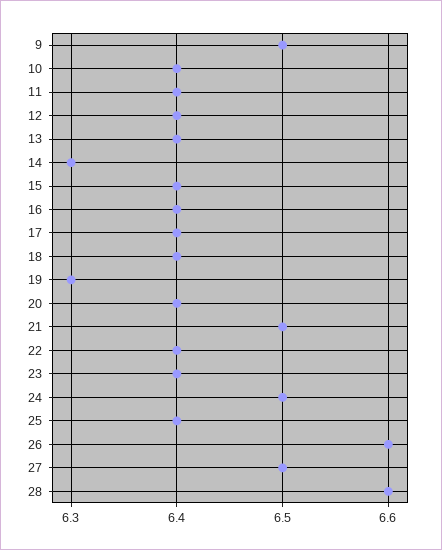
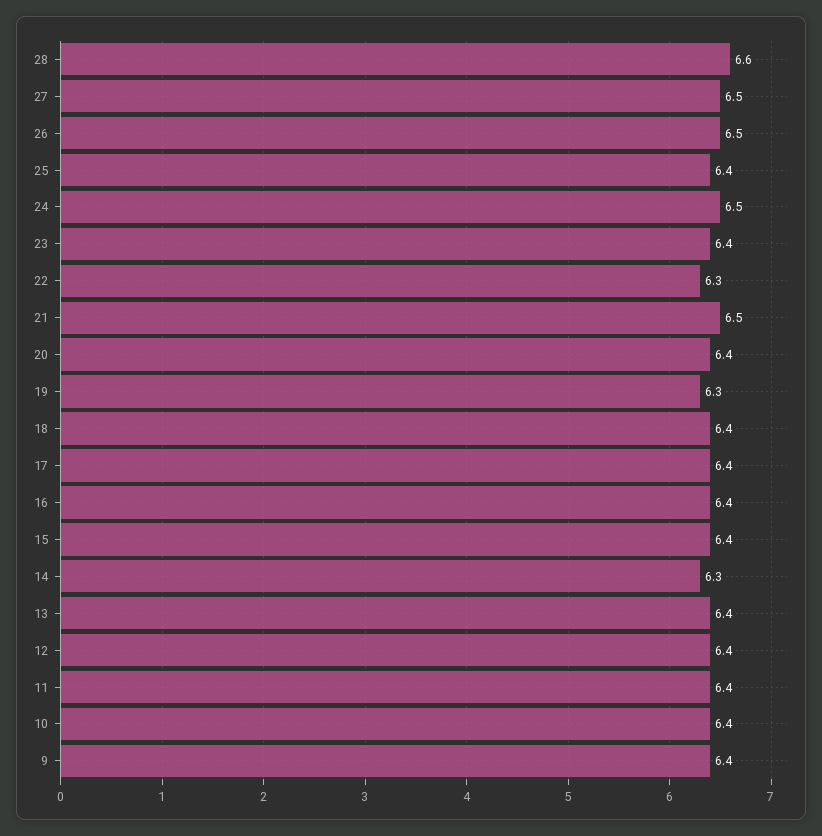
  {
-   "9": 6.5,
+   "9": 6.4,
    "10": 6.4,
    "11": 6.4,
    "12": 6.4,
    "13": 6.4,
    "14": 6.3,
    "15": 6.4,
    "16": 6.4,
    "17": 6.4,
    "18": 6.4,
    "19": 6.3,
    "20": 6.4,
    "21": 6.5,
-   "22": 6.4,
+   "22": 6.3,
    "23": 6.4,
    "24": 6.5,
    "25": 6.4,
-   "26": 6.6,
+   "26": 6.5,
    "27": 6.5,
    "28": 6.6
  }

